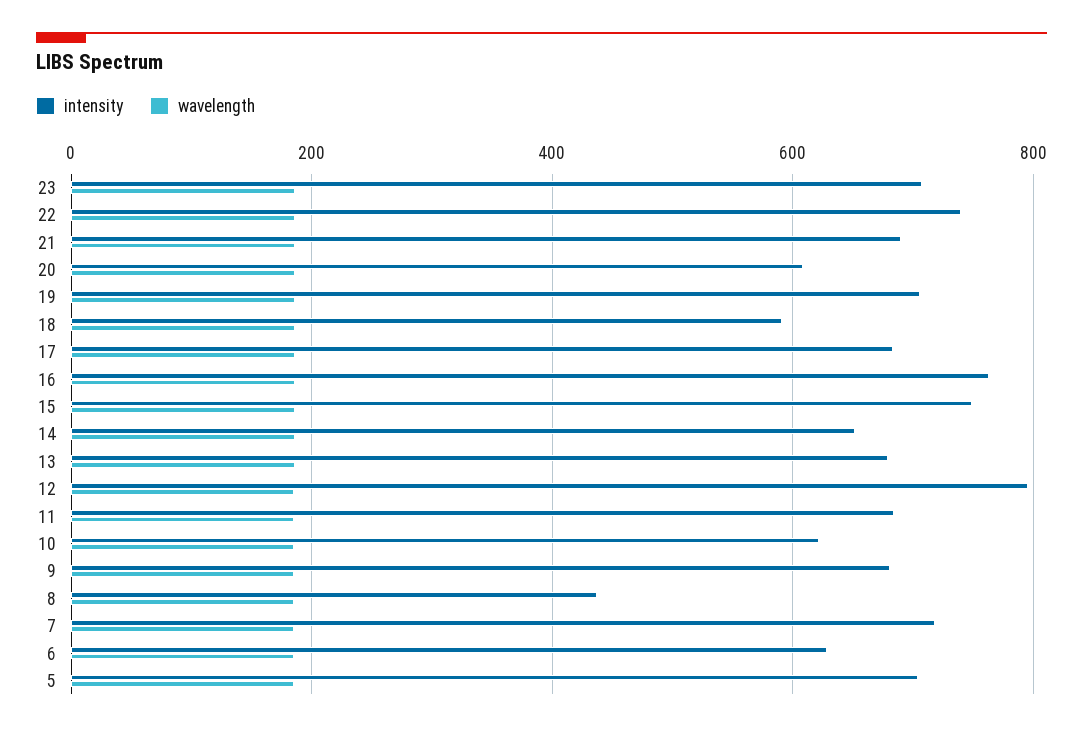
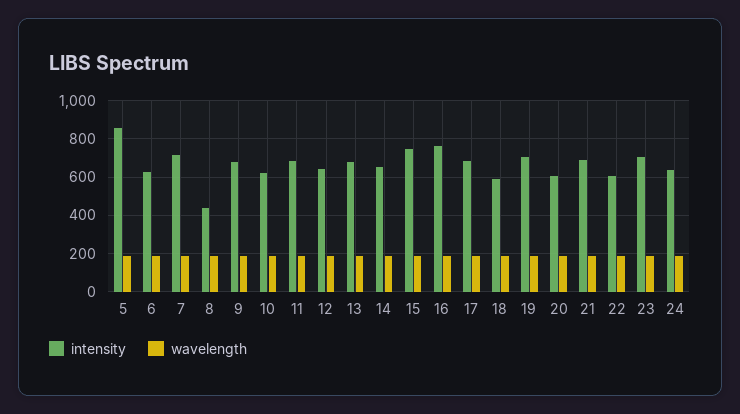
  {
    "intensity": {
      "23": 700,
-     "22": 740,
+     "22": 600,
      "21": 700,
      "20": 600,
      "19": 700,
      "18": 600,
      "17": 680,
      "16": 760,
      "15": 740,
      "14": 660,
      "13": 680,
-     "12": 800,
+     "12": 650,
      "11": 680,
      "10": 620,
      "9": 680,
      "8": 440,
      "7": 720,
      "6": 620,
-     "5": 700
+     "5": 850,
+     "24": 650
    },
    "wavelength": {
      "23": 180,
      "22": 180,
      "21": 180,
      "20": 180,
      "19": 180,
      "18": 180,
      "17": 180,
      "16": 180,
      "15": 180,
      "14": 180,
      "13": 180,
      "12": 180,
      "11": 180,
      "10": 180,
      "9": 180,
      "8": 180,
      "7": 180,
      "6": 180,
-     "5": 180
+     "5": 180,
+     "24": 200
    }
  }

